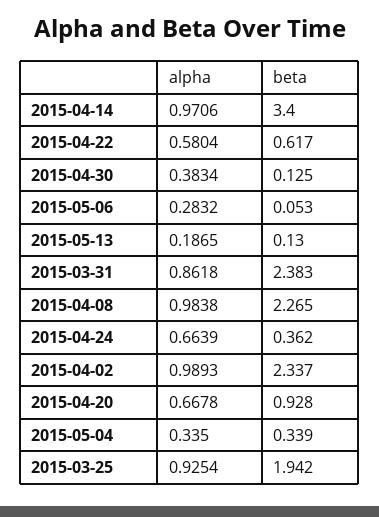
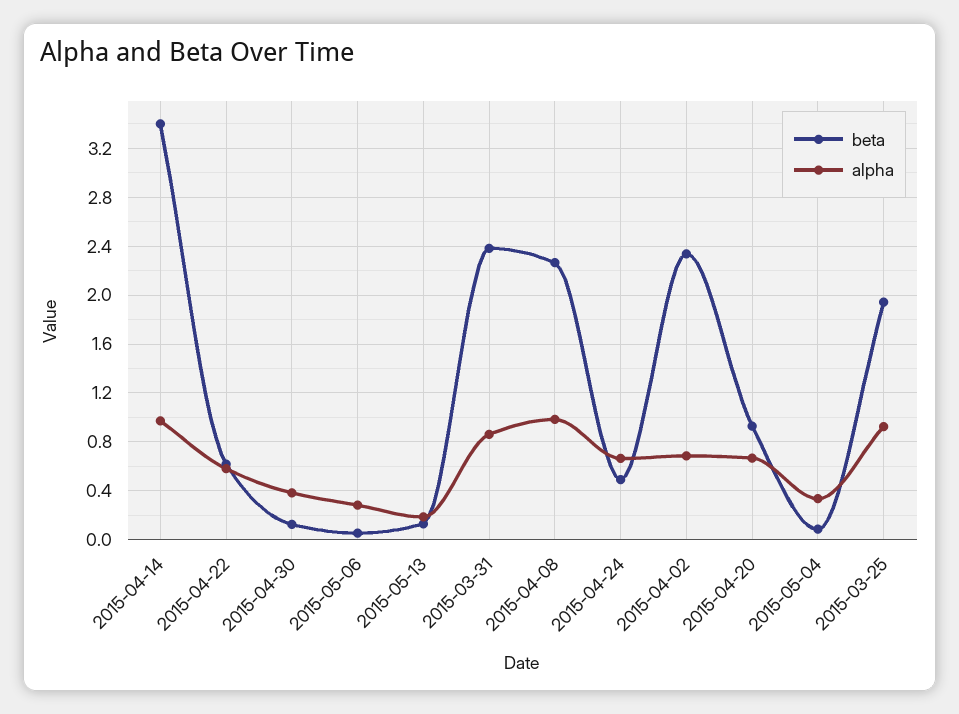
  {
    "alpha": {
      "2015-04-14": 0.9706,
      "2015-04-22": 0.5804,
      "2015-04-30": 0.3834,
      "2015-05-06": 0.2832,
      "2015-05-13": 0.1865,
      "2015-03-31": 0.8618,
      "2015-04-08": 0.9838,
      "2015-04-24": 0.6639,
-     "2015-04-02": 0.9893,
+     "2015-04-02": 0.7,
      "2015-04-20": 0.6678,
      "2015-05-04": 0.335,
      "2015-03-25": 0.9254
    },
    "beta": {
      "2015-04-14": 3.4,
      "2015-04-22": 0.617,
      "2015-04-30": 0.125,
      "2015-05-06": 0.053,
      "2015-05-13": 0.13,
      "2015-03-31": 2.383,
      "2015-04-08": 2.265,
-     "2015-04-24": 0.362,
+     "2015-04-24": 0.5,
      "2015-04-02": 2.337,
      "2015-04-20": 0.928,
-     "2015-05-04": 0.339,
+     "2015-05-04": 0.1,
      "2015-03-25": 1.942
    }
  }

